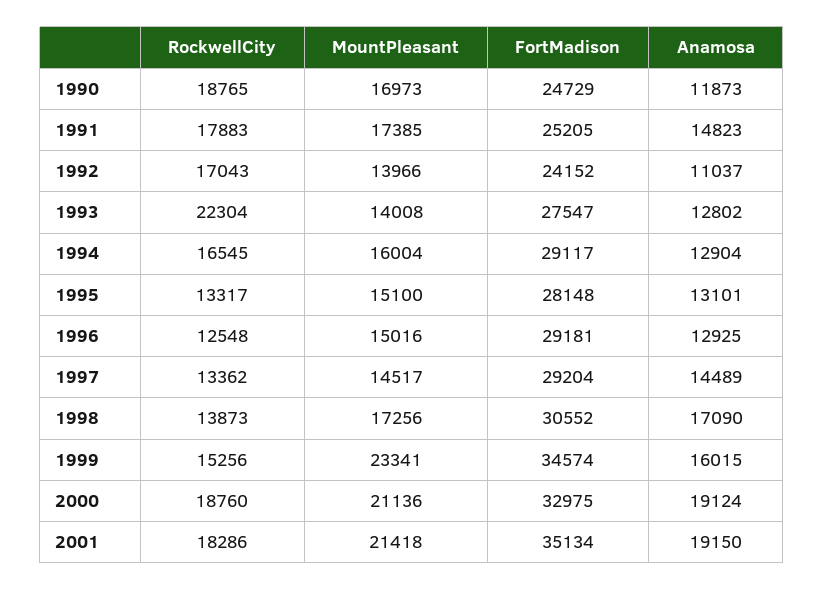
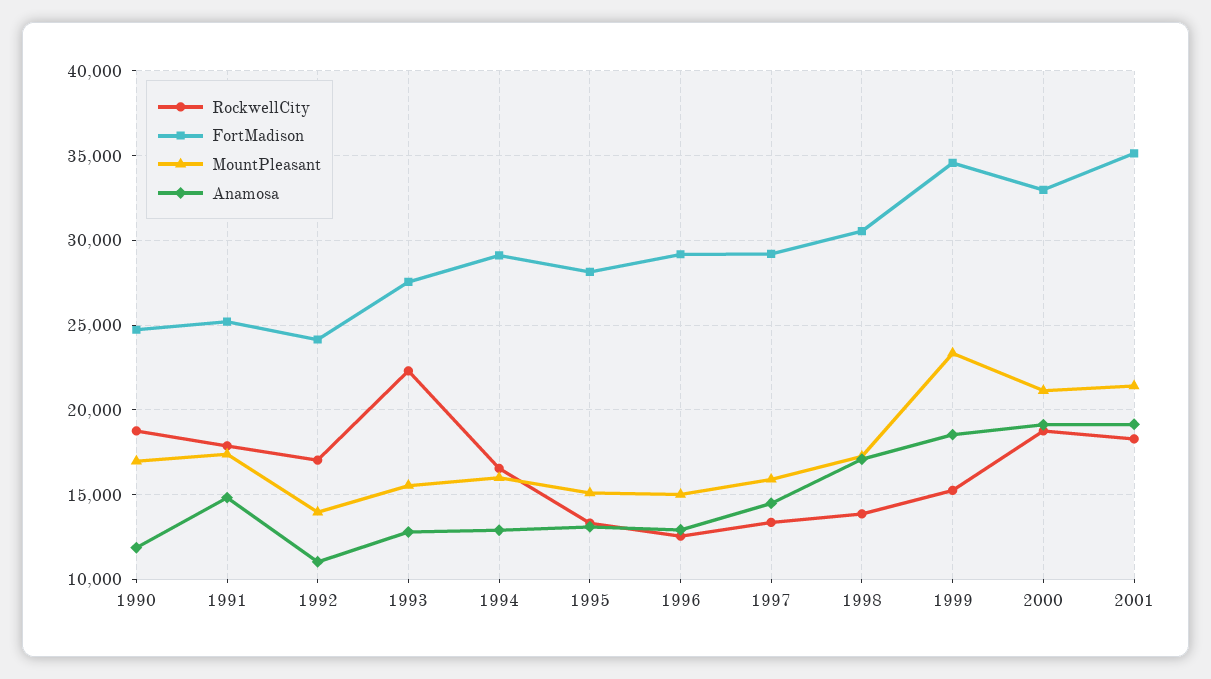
  {
    "RockwellCity": {
      "1990": 18765,
      "1991": 17883,
      "1992": 17043,
      "1993": 22304,
      "1994": 16545,
      "1995": 13317,
      "1996": 12548,
      "1997": 13362,
      "1998": 13873,
      "1999": 15256,
      "2000": 18760,
      "2001": 18286
    },
    "MountPleasant": {
      "1990": 16973,
      "1991": 17385,
      "1992": 13966,
-     "1993": 14008,
+     "1993": 15500,
      "1994": 16004,
      "1995": 15100,
      "1996": 15016,
-     "1997": 14517,
+     "1997": 16000,
      "1998": 17256,
      "1999": 23341,
      "2000": 21136,
      "2001": 21418
    },
    "FortMadison": {
      "1990": 24729,
      "1991": 25205,
      "1992": 24152,
      "1993": 27547,
      "1994": 29117,
      "1995": 28148,
      "1996": 29181,
      "1997": 29204,
      "1998": 30552,
      "1999": 34574,
      "2000": 32975,
      "2001": 35134
    },
    "Anamosa": {
      "1990": 11873,
      "1991": 14823,
      "1992": 11037,
      "1993": 12802,
      "1994": 12904,
      "1995": 13101,
      "1996": 12925,
      "1997": 14489,
      "1998": 17090,
-     "1999": 16015,
+     "1999": 18500,
      "2000": 19124,
      "2001": 19150
    }
  }

